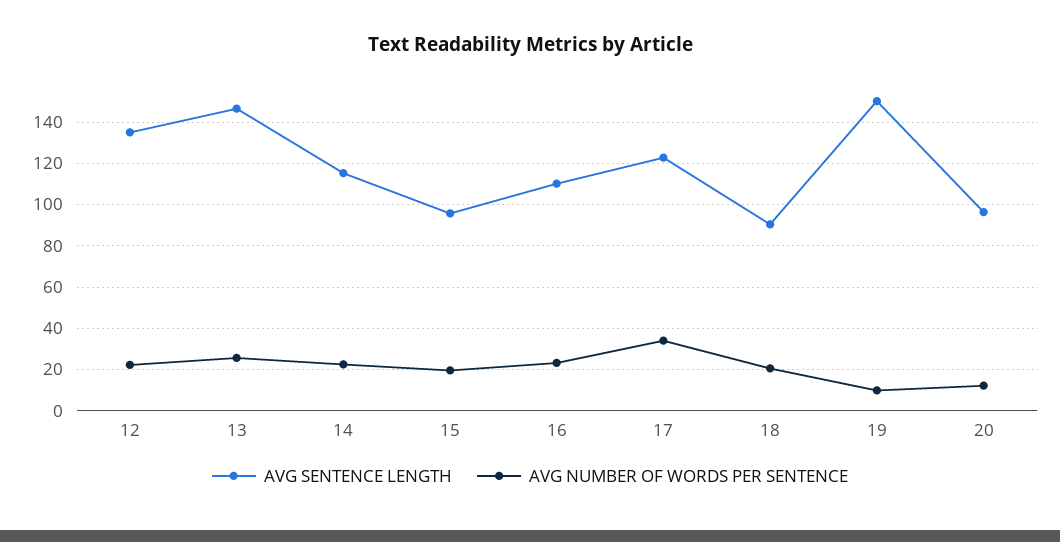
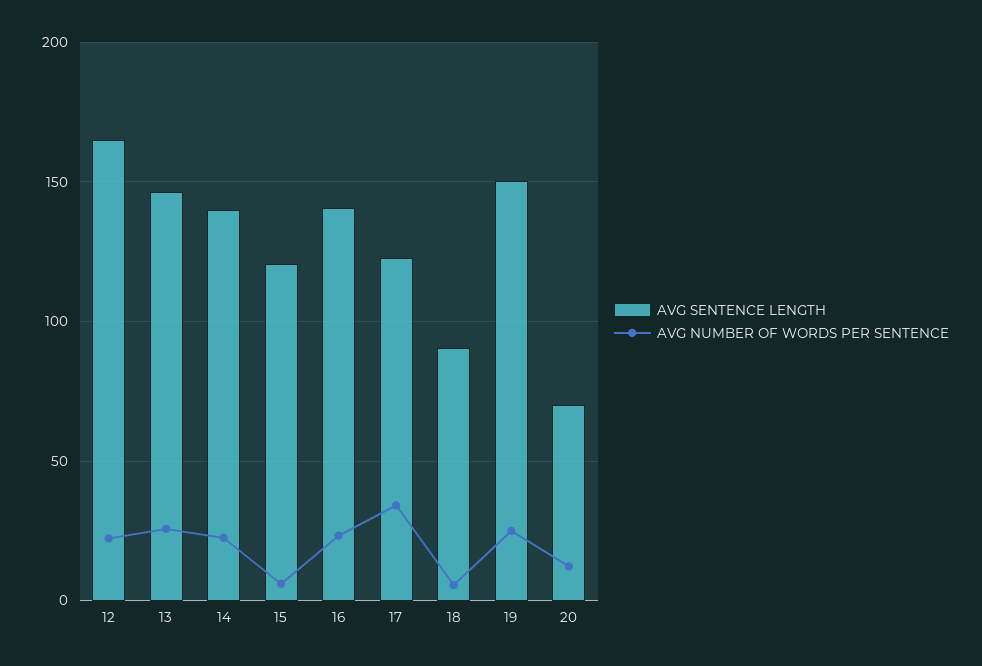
  {
    "AVG SENTENCE LENGTH": {
-     "12": 135,
+     "12": 165,
      "13": 145,
-     "14": 115,
+     "14": 140,
-     "15": 95,
+     "15": 120,
-     "16": 110,
+     "16": 140,
      "17": 125,
      "18": 90,
      "19": 150,
-     "20": 95
+     "20": 70
    },
    "AVG NUMBER OF WORDS PER SENTENCE": {
      "12": 20,
      "13": 25,
      "14": 25,
-     "15": 20,
+     "15": 5,
      "16": 25,
      "17": 35,
-     "18": 20,
+     "18": 5,
-     "19": 10,
+     "19": 25,
      "20": 10
    }
  }

